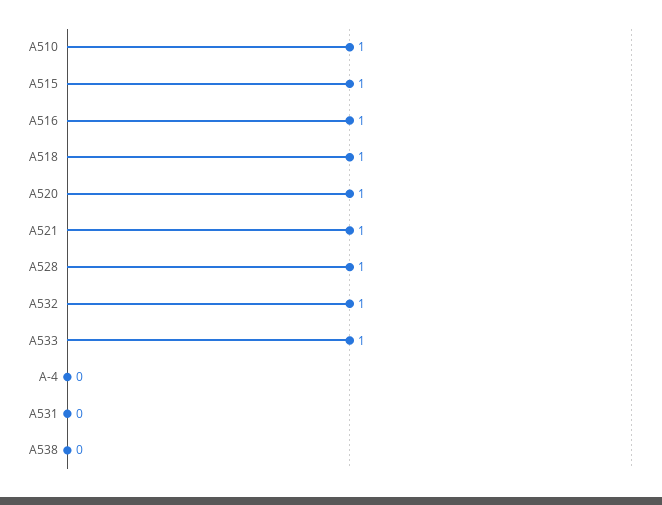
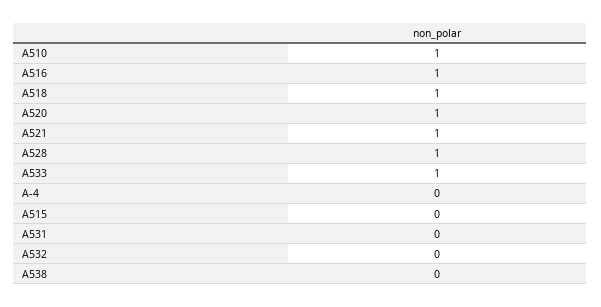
  {
    "A510": 1,
-   "A515": 1,
+   "A515": 0,
    "A516": 1,
    "A518": 1,
    "A520": 1,
    "A521": 1,
    "A528": 1,
-   "A532": 1,
+   "A532": 0,
    "A533": 1,
    "A-4": 0,
    "A531": 0,
    "A538": 0
  }

